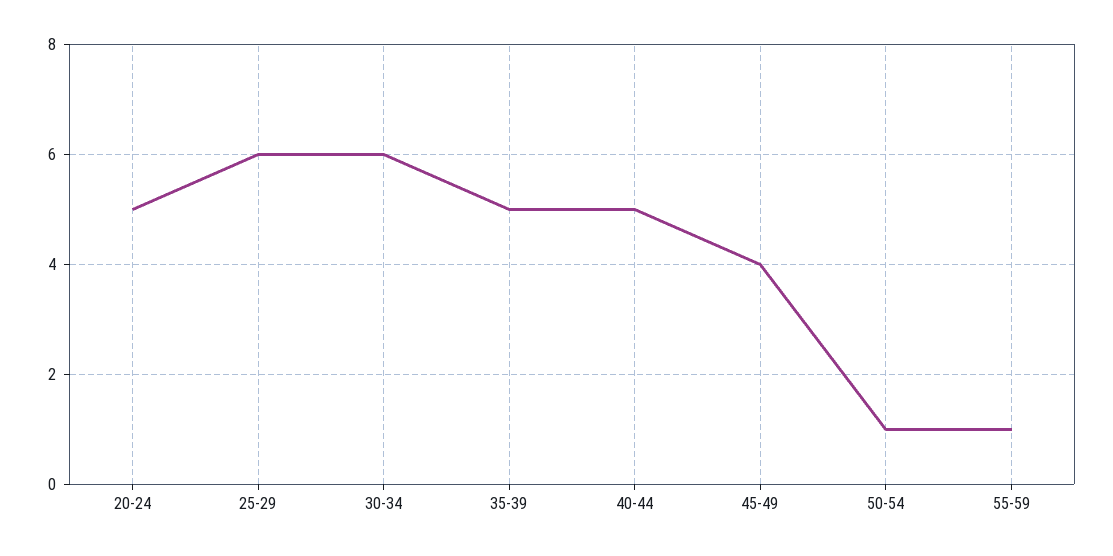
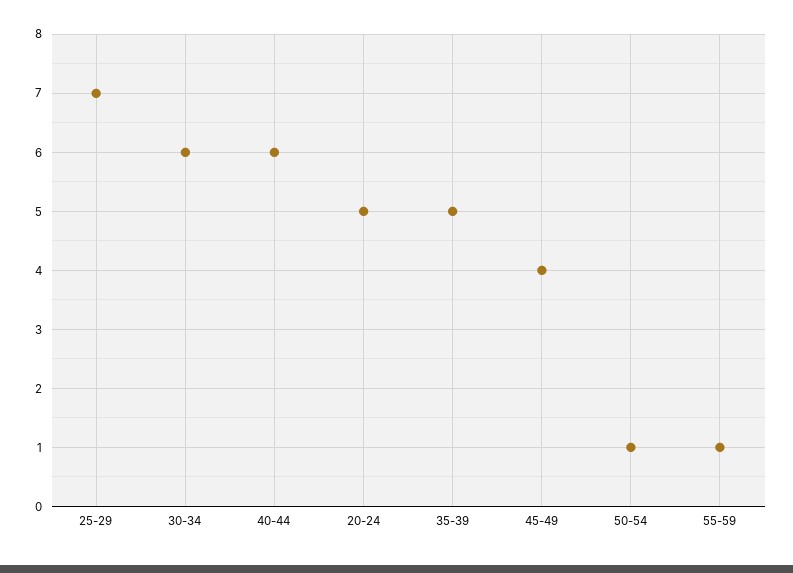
  {
    "20-24": 5,
-   "25-29": 6,
+   "25-29": 7,
    "30-34": 6,
    "35-39": 5,
-   "40-44": 5,
+   "40-44": 6,
    "45-49": 4,
    "50-54": 1,
    "55-59": 1
  }

